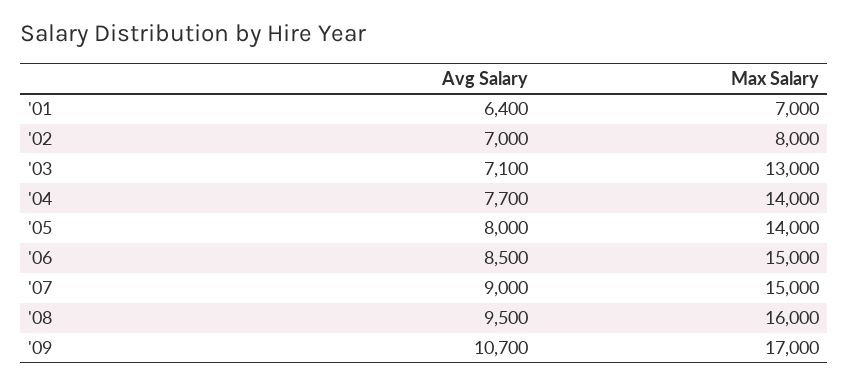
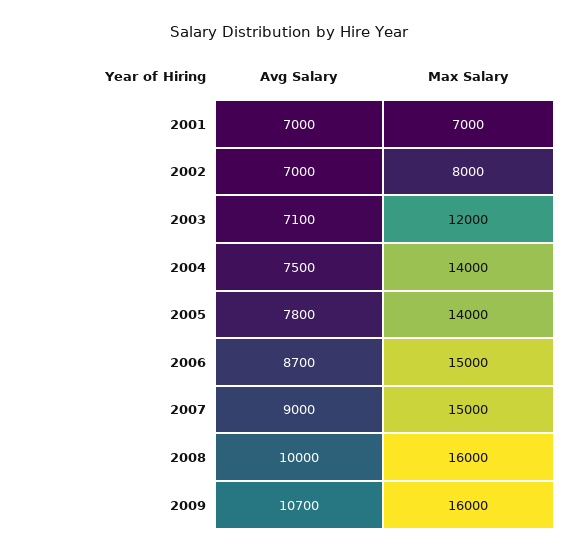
  {
    "Avg Salary": {
-     "'01": 6400,
+     "'01": 7000,
      "'02": 7000,
      "'03": 7100,
-     "'04": 7700,
+     "'04": 7500,
-     "'05": 8000,
+     "'05": 7800,
-     "'06": 8500,
+     "'06": 8700,
      "'07": 9000,
-     "'08": 9500,
+     "'08": 10000,
      "'09": 10700
    },
    "Max Salary": {
      "'01": 7000,
      "'02": 8000,
-     "'03": 13000,
+     "'03": 12000,
      "'04": 14000,
      "'05": 14000,
      "'06": 15000,
      "'07": 15000,
      "'08": 16000,
-     "'09": 17000
+     "'09": 16000
    }
  }

